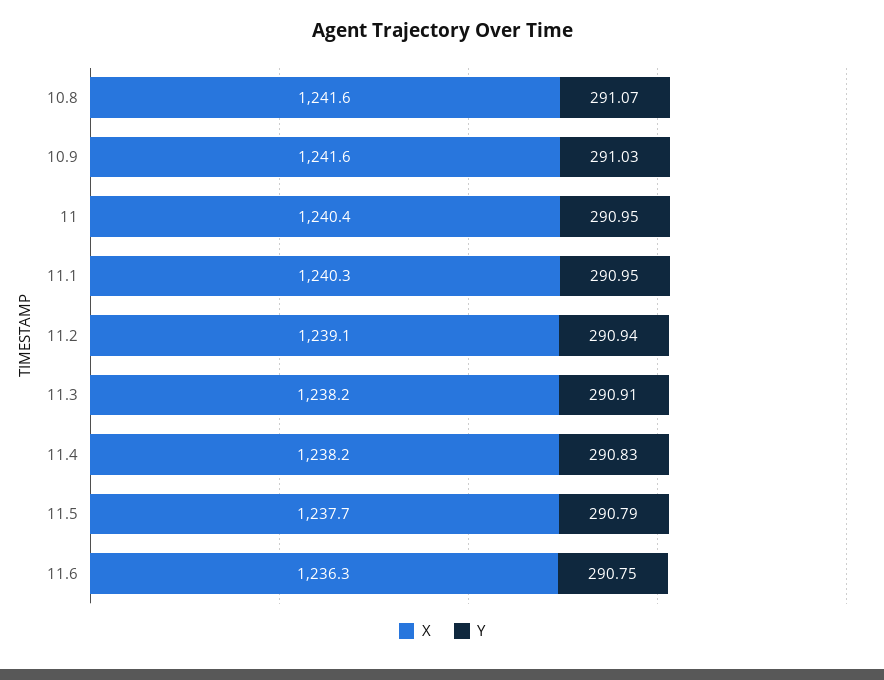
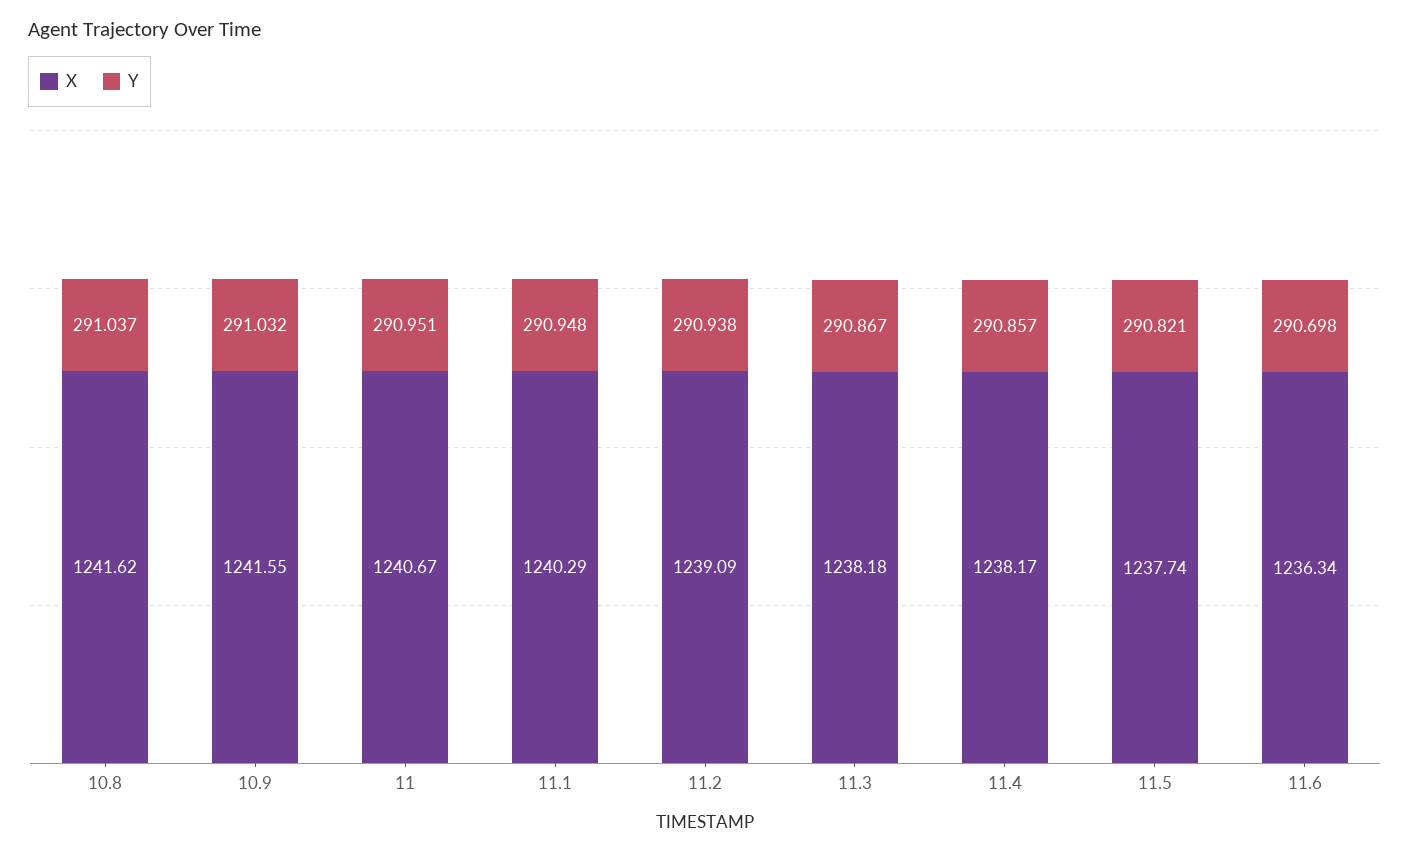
  {
    "X": {
      "10.8": 1241.62,
      "10.9": 1241.55,
-     "11": 1240.4,
+     "11": 1240.67,
      "11.1": 1240.29,
      "11.2": 1239.09,
      "11.3": 1238.18,
      "11.4": 1238.17,
      "11.5": 1237.74,
      "11.6": 1236.34
    },
    "Y": {
-     "10.8": 291.07,
+     "10.8": 291.037,
      "10.9": 291.032,
      "11": 290.951,
      "11.1": 290.948,
      "11.2": 290.938,
-     "11.3": 290.91,
+     "11.3": 290.867,
-     "11.4": 290.83,
+     "11.4": 290.857,
-     "11.5": 290.79,
+     "11.5": 290.821,
-     "11.6": 290.75
+     "11.6": 290.698
    }
  }

